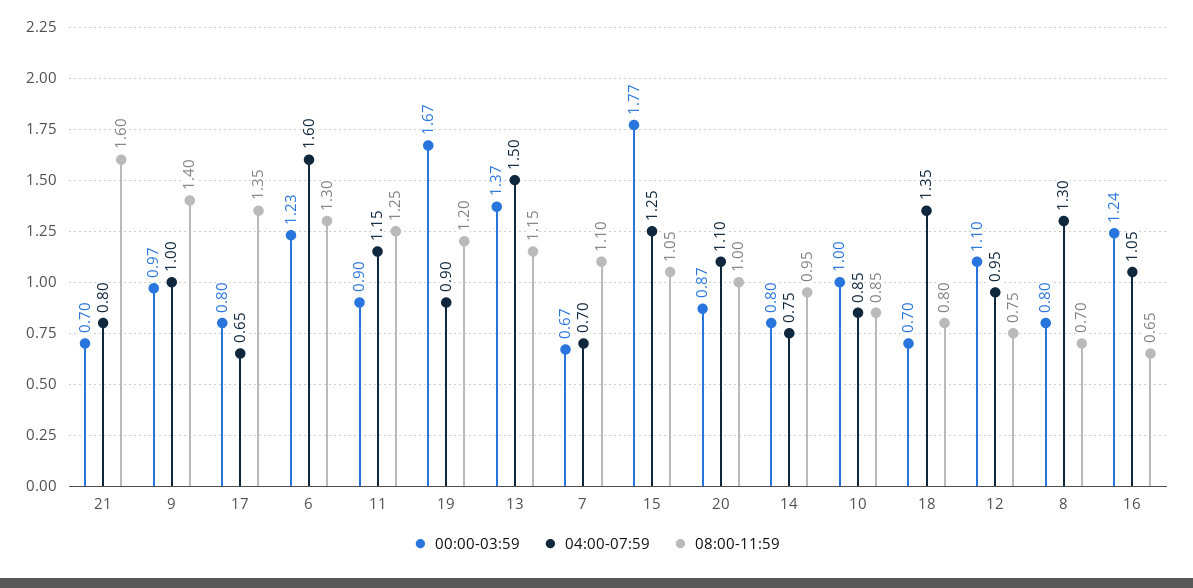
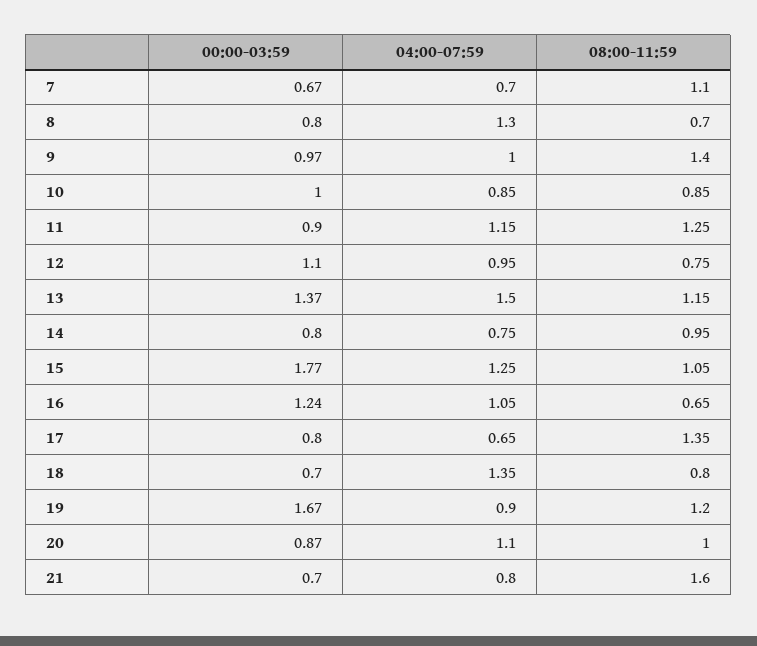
  {
    "00:00-03:59": {
      "21": 0.7,
      "9": 0.97,
      "17": 0.8,
-     "6": 1.23,
      "11": 0.9,
      "19": 1.67,
      "13": 1.37,
      "7": 0.67,
      "15": 1.77,
      "20": 0.87,
      "14": 0.8,
      "10": 1,
      "18": 0.7,
      "12": 1.1,
      "8": 0.8,
      "16": 1.24
    },
    "04:00-07:59": {
      "21": 0.8,
      "9": 1,
      "17": 0.65,
-     "6": 1.6,
      "11": 1.15,
      "19": 0.9,
      "13": 1.5,
      "7": 0.7,
      "15": 1.25,
      "20": 1.1,
      "14": 0.75,
      "10": 0.85,
      "18": 1.35,
      "12": 0.95,
      "8": 1.3,
      "16": 1.05
    },
    "08:00-11:59": {
      "21": 1.6,
      "9": 1.4,
      "17": 1.35,
-     "6": 1.3,
      "11": 1.25,
      "19": 1.2,
      "13": 1.15,
      "7": 1.1,
      "15": 1.05,
      "20": 1,
      "14": 0.95,
      "10": 0.85,
      "18": 0.8,
      "12": 0.75,
      "8": 0.7,
      "16": 0.65
    }
  }

